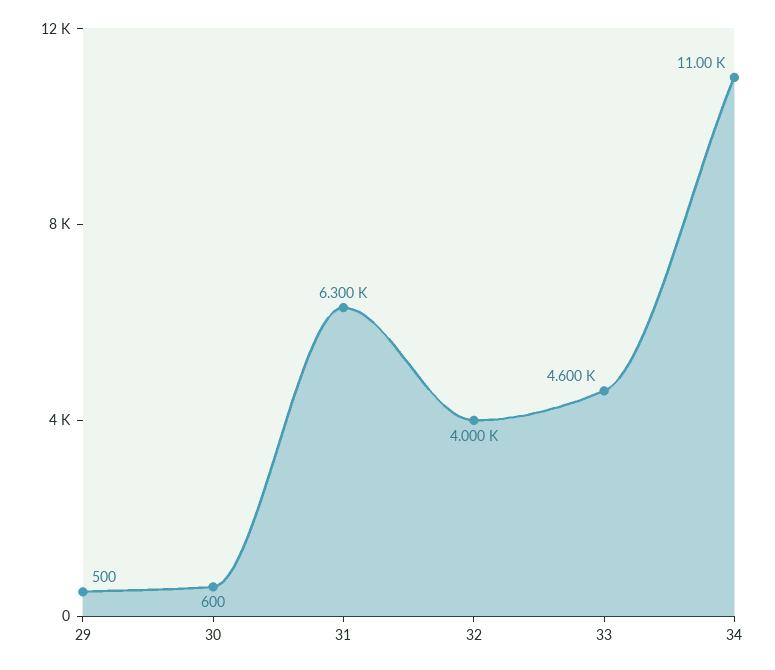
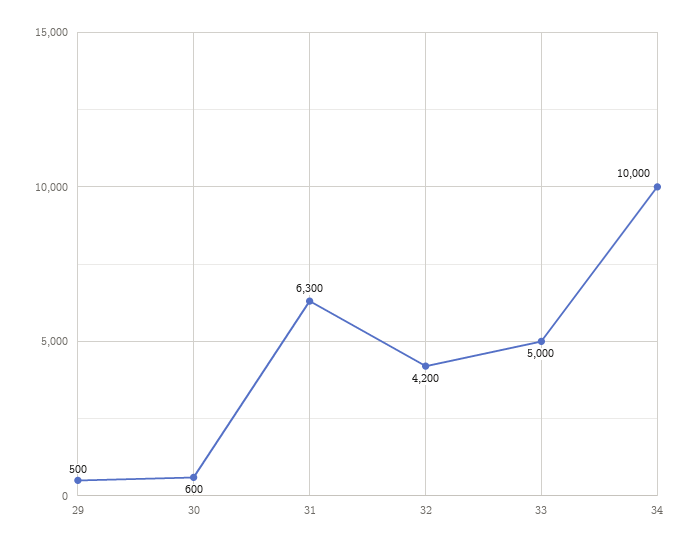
  {
    "29": 500,
    "30": 600,
    "31": 6300,
-   "32": 4000,
+   "32": 4200,
-   "33": 4600,
+   "33": 5000,
-   "34": 11000
+   "34": 10000
  }

